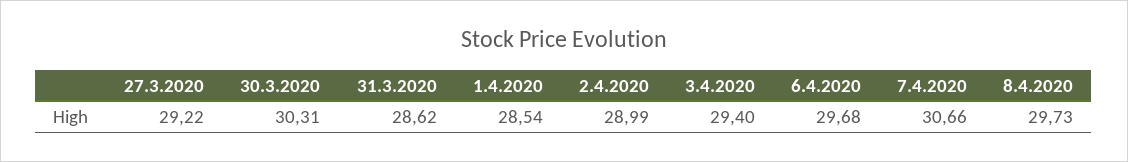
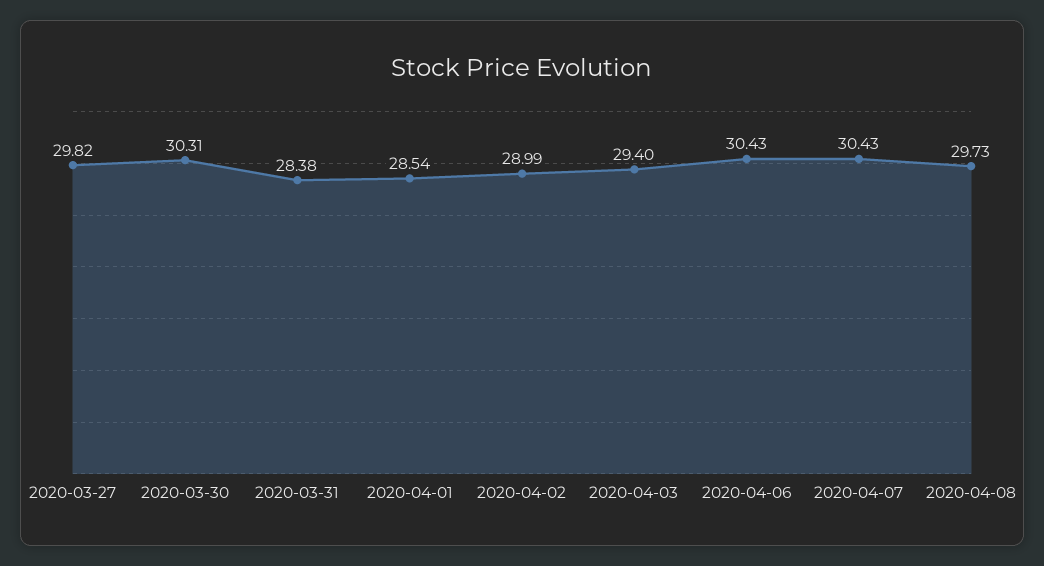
  {
-   "27.3.2020": 29.22,
+   "27.3.2020": 29.82,
    "30.3.2020": 30.31,
-   "31.3.2020": 28.62,
+   "31.3.2020": 28.38,
    "1.4.2020": 28.54,
    "2.4.2020": 28.99,
    "3.4.2020": 29.4,
-   "6.4.2020": 29.68,
+   "6.4.2020": 30.43,
-   "7.4.2020": 30.66,
+   "7.4.2020": 30.43,
    "8.4.2020": 29.73
  }

